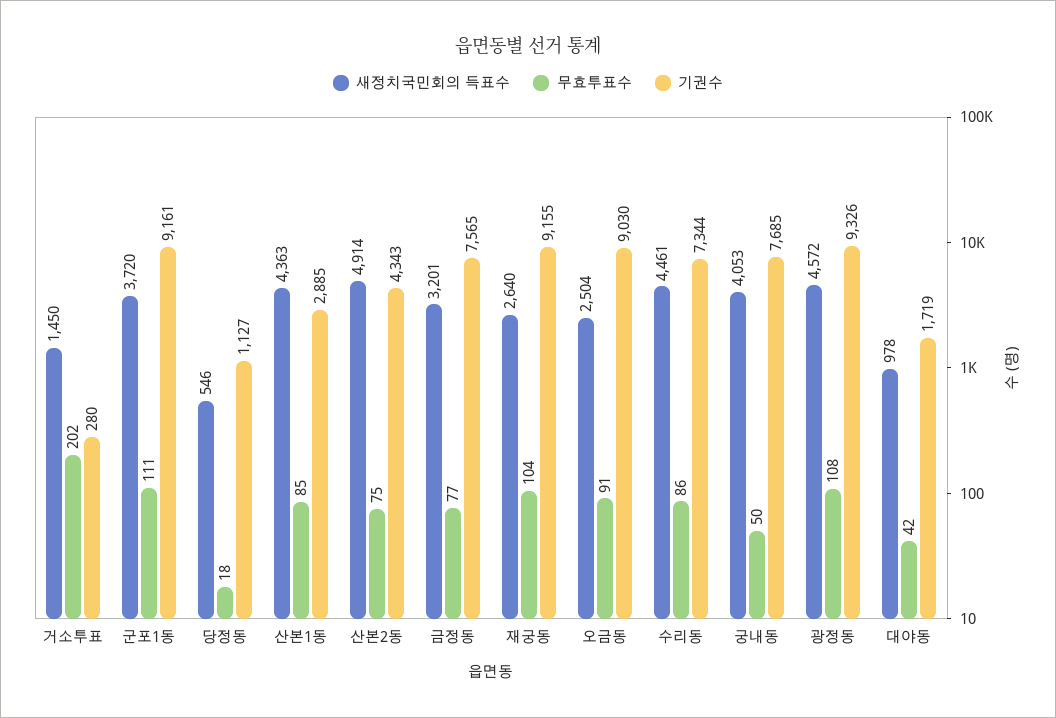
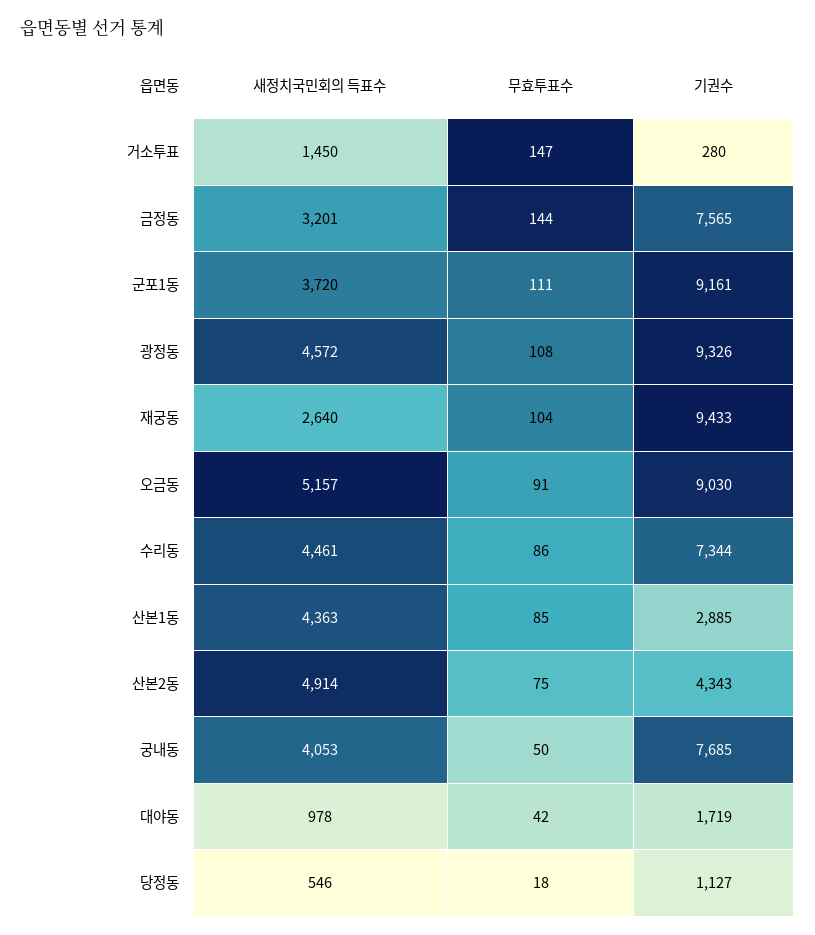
  {
    "새정치국민회의 득표수": {
      "거소투표": 1450,
      "군포1동": 3720,
      "당정동": 546,
      "산본1동": 4363,
      "산본2동": 4914,
      "금정동": 3201,
      "재궁동": 2640,
-     "오금동": 2504,
+     "오금동": 5157,
      "수리동": 4461,
      "궁내동": 4053,
      "광정동": 4572,
      "대야동": 978
    },
    "무효투표수": {
-     "거소투표": 202,
+     "거소투표": 147,
      "군포1동": 111,
      "당정동": 18,
      "산본1동": 85,
      "산본2동": 75,
-     "금정동": 77,
+     "금정동": 144,
      "재궁동": 104,
      "오금동": 91,
      "수리동": 86,
      "궁내동": 50,
      "광정동": 108,
      "대야동": 42
    },
    "기권수": {
      "거소투표": 280,
      "군포1동": 9161,
      "당정동": 1127,
      "산본1동": 2885,
      "산본2동": 4343,
      "금정동": 7565,
-     "재궁동": 9155,
+     "재궁동": 9433,
      "오금동": 9030,
      "수리동": 7344,
      "궁내동": 7685,
      "광정동": 9326,
      "대야동": 1719
    }
  }

